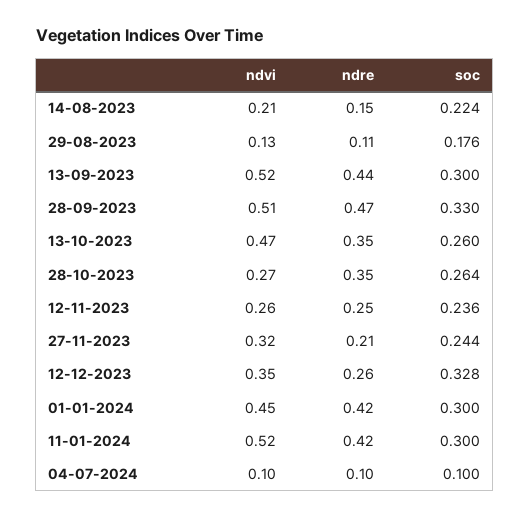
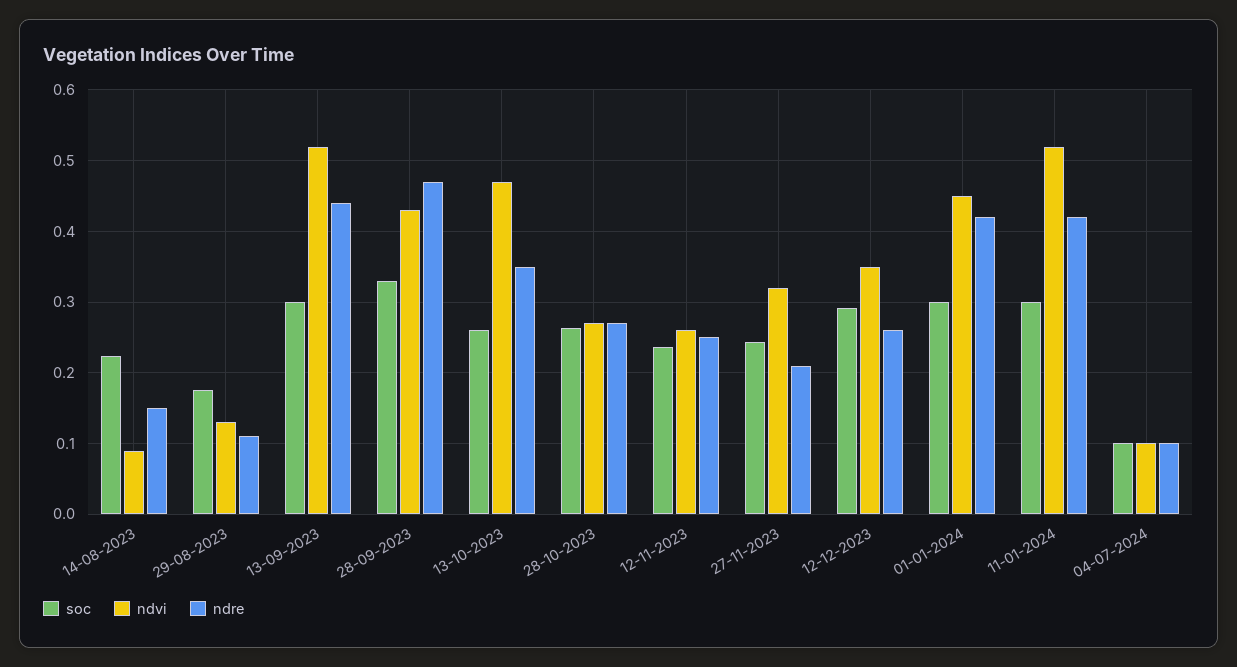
  {
    "ndvi": {
-     "14-08-2023": 0.21,
+     "14-08-2023": 0.09,
      "29-08-2023": 0.13,
      "13-09-2023": 0.52,
-     "28-09-2023": 0.51,
+     "28-09-2023": 0.43,
      "13-10-2023": 0.47,
      "28-10-2023": 0.27,
      "12-11-2023": 0.26,
      "27-11-2023": 0.32,
      "12-12-2023": 0.35,
      "01-01-2024": 0.45,
      "11-01-2024": 0.52,
      "04-07-2024": 0.1
    },
    "ndre": {
      "14-08-2023": 0.15,
      "29-08-2023": 0.11,
      "13-09-2023": 0.44,
      "28-09-2023": 0.47,
      "13-10-2023": 0.35,
-     "28-10-2023": 0.35,
+     "28-10-2023": 0.27,
      "12-11-2023": 0.25,
      "27-11-2023": 0.21,
      "12-12-2023": 0.26,
      "01-01-2024": 0.42,
      "11-01-2024": 0.42,
      "04-07-2024": 0.1
    },
    "soc": {
      "14-08-2023": 0.224,
      "29-08-2023": 0.176,
      "13-09-2023": 0.3,
      "28-09-2023": 0.33,
      "13-10-2023": 0.26,
      "28-10-2023": 0.264,
      "12-11-2023": 0.236,
      "27-11-2023": 0.244,
-     "12-12-2023": 0.328,
+     "12-12-2023": 0.29,
      "01-01-2024": 0.3,
      "11-01-2024": 0.3,
      "04-07-2024": 0.1
    }
  }

